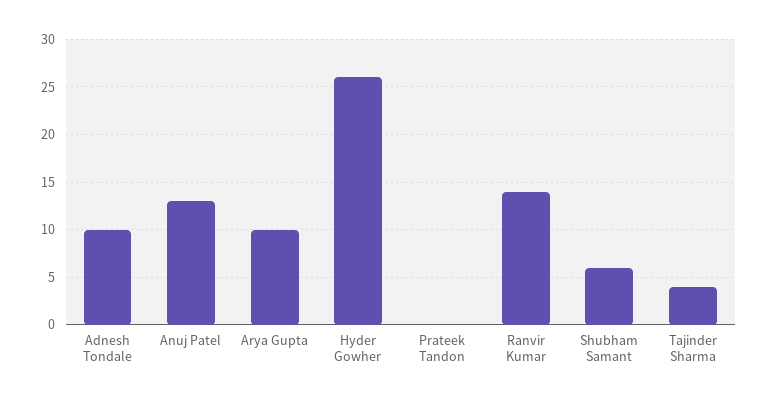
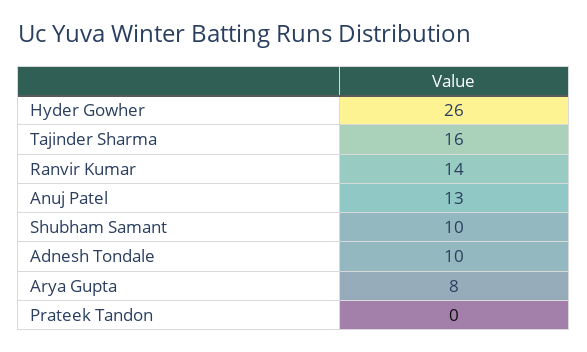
  {
    "Adnesh Tondale": 10,
    "Anuj Patel": 13,
-   "Arya Gupta": 10,
+   "Arya Gupta": 8,
    "Hyder Gowher": 26,
    "Prateek Tandon": 0,
    "Ranvir Kumar": 14,
-   "Shubham Samant": 6,
+   "Shubham Samant": 10,
-   "Tajinder Sharma": 4
+   "Tajinder Sharma": 16
  }

